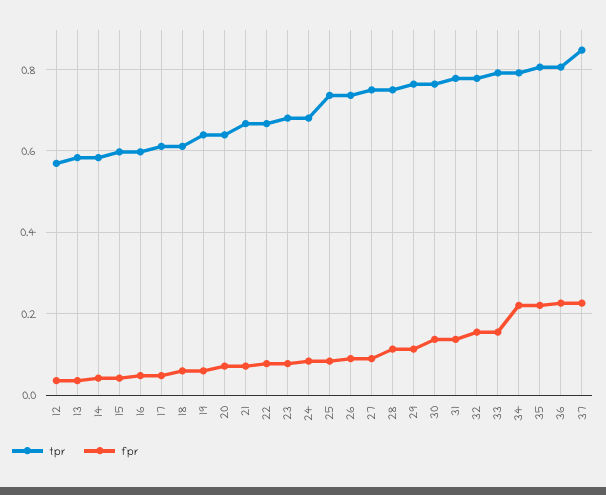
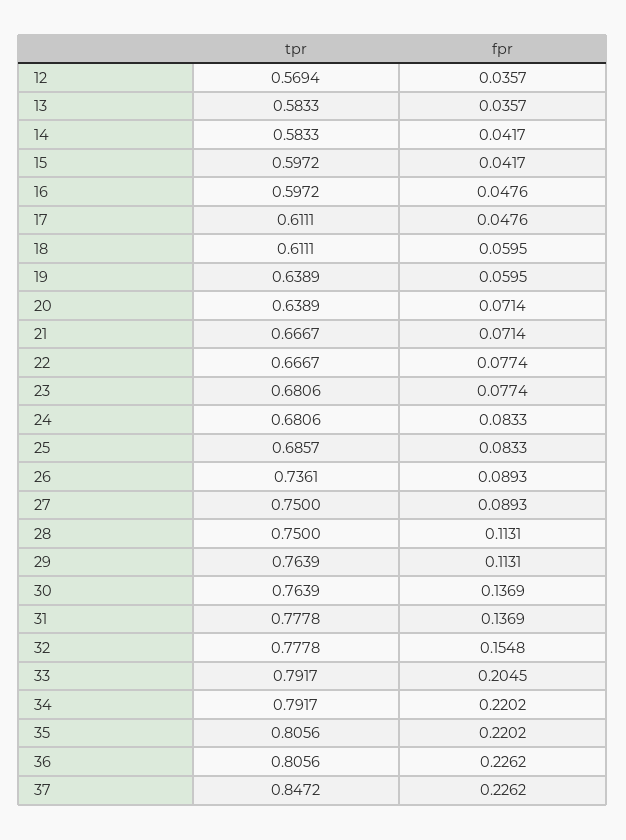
  {
    "tpr": {
      "12": 0.5694,
      "13": 0.5833,
      "14": 0.5833,
      "15": 0.5972,
      "16": 0.5972,
      "17": 0.6111,
      "18": 0.6111,
      "19": 0.6389,
      "20": 0.6389,
      "21": 0.6667,
      "22": 0.6667,
      "23": 0.6806,
      "24": 0.6806,
-     "25": 0.74,
+     "25": 0.6857,
      "26": 0.7361,
      "27": 0.75,
      "28": 0.75,
      "29": 0.7639,
      "30": 0.7639,
      "31": 0.7778,
      "32": 0.7778,
      "33": 0.7917,
      "34": 0.7917,
      "35": 0.8056,
      "36": 0.8056,
      "37": 0.8472
    },
    "fpr": {
      "12": 0.0357,
      "13": 0.0357,
      "14": 0.0417,
      "15": 0.0417,
      "16": 0.0476,
      "17": 0.0476,
      "18": 0.0595,
      "19": 0.0595,
      "20": 0.0714,
      "21": 0.0714,
      "22": 0.0774,
      "23": 0.0774,
      "24": 0.0833,
      "25": 0.0833,
      "26": 0.0893,
      "27": 0.0893,
      "28": 0.1131,
      "29": 0.1131,
      "30": 0.1369,
      "31": 0.1369,
      "32": 0.1548,
-     "33": 0.16,
+     "33": 0.2045,
      "34": 0.2202,
      "35": 0.2202,
      "36": 0.2262,
      "37": 0.2262
    }
  }

